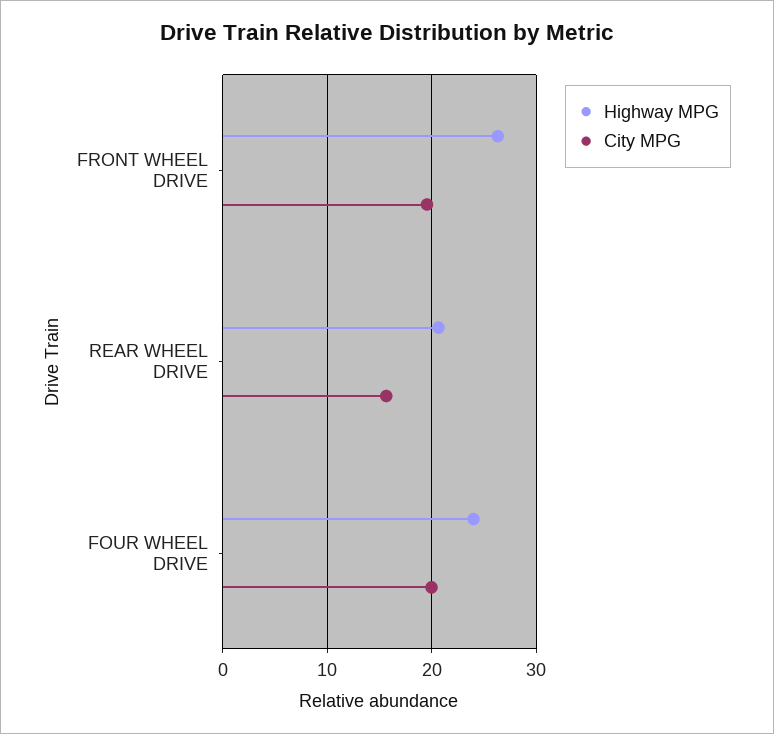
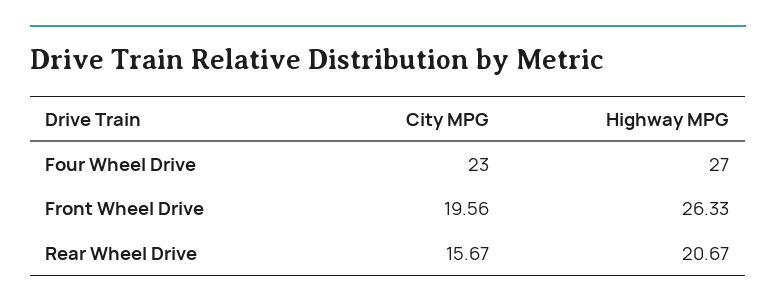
  {
    "Highway MPG": {
      "FRONT WHEEL DRIVE": 26.33,
      "REAR WHEEL DRIVE": 20.67,
-     "FOUR WHEEL DRIVE": 24
+     "FOUR WHEEL DRIVE": 27
    },
    "City MPG": {
      "FRONT WHEEL DRIVE": 19.56,
      "REAR WHEEL DRIVE": 15.67,
-     "FOUR WHEEL DRIVE": 20
+     "FOUR WHEEL DRIVE": 23
    }
  }

